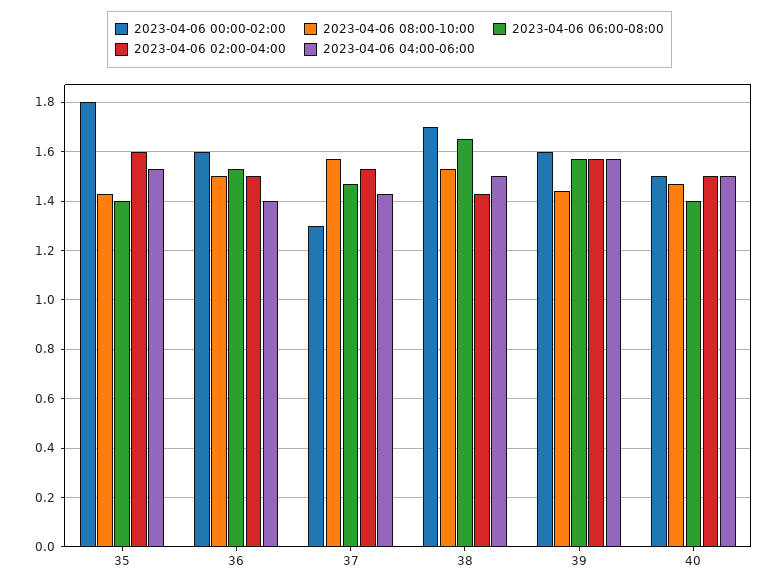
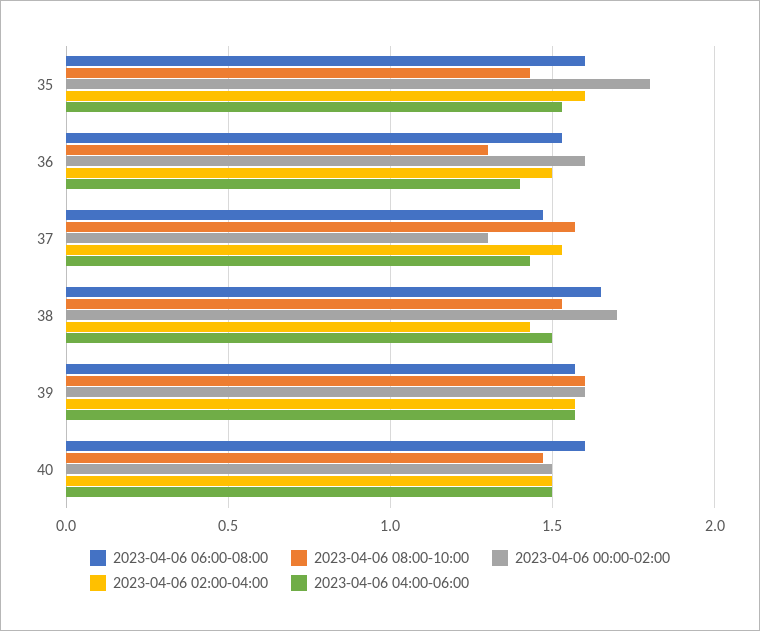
  {
    "2023-04-06 00:00-02:00": {
      "35": 1.8,
      "36": 1.6,
      "37": 1.3,
      "38": 1.7,
      "39": 1.6,
      "40": 1.5
    },
    "2023-04-06 08:00-10:00": {
      "35": 1.45,
-     "36": 1.5,
+     "36": 1.3,
      "37": 1.55,
      "38": 1.55,
-     "39": 1.45,
+     "39": 1.6,
      "40": 1.45
    },
    "2023-04-06 06:00-08:00": {
-     "35": 1.4,
+     "35": 1.6,
      "36": 1.55,
      "37": 1.45,
      "38": 1.65,
      "39": 1.55,
-     "40": 1.4
+     "40": 1.6
    },
    "2023-04-06 02:00-04:00": {
      "35": 1.6,
      "36": 1.5,
      "37": 1.55,
      "38": 1.45,
      "39": 1.55,
      "40": 1.5
    },
    "2023-04-06 04:00-06:00": {
      "35": 1.55,
      "36": 1.4,
      "37": 1.45,
      "38": 1.5,
      "39": 1.55,
      "40": 1.5
    }
  }

